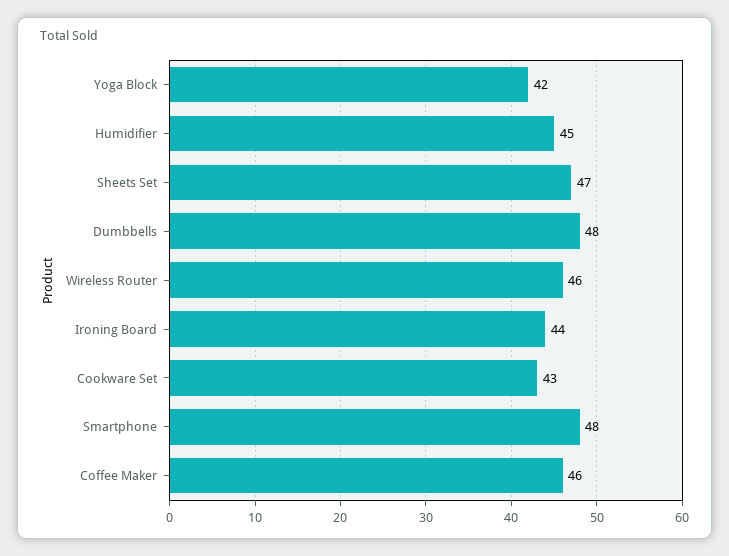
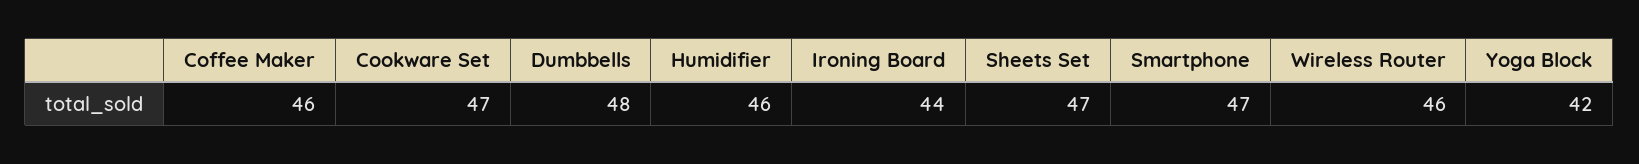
  {
    "Yoga Block": 42,
-   "Humidifier": 45,
+   "Humidifier": 46,
    "Sheets Set": 47,
    "Dumbbells": 48,
    "Wireless Router": 46,
    "Ironing Board": 44,
-   "Cookware Set": 43,
+   "Cookware Set": 47,
-   "Smartphone": 48,
+   "Smartphone": 47,
    "Coffee Maker": 46
  }

